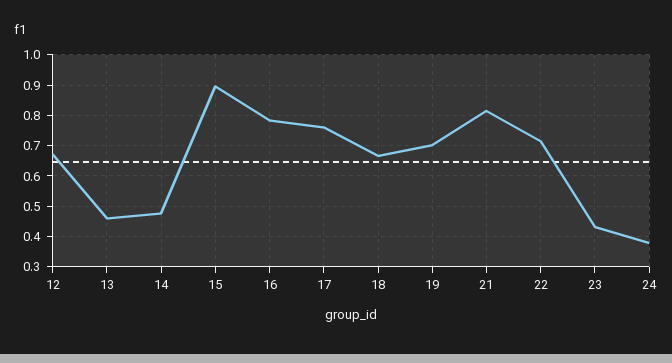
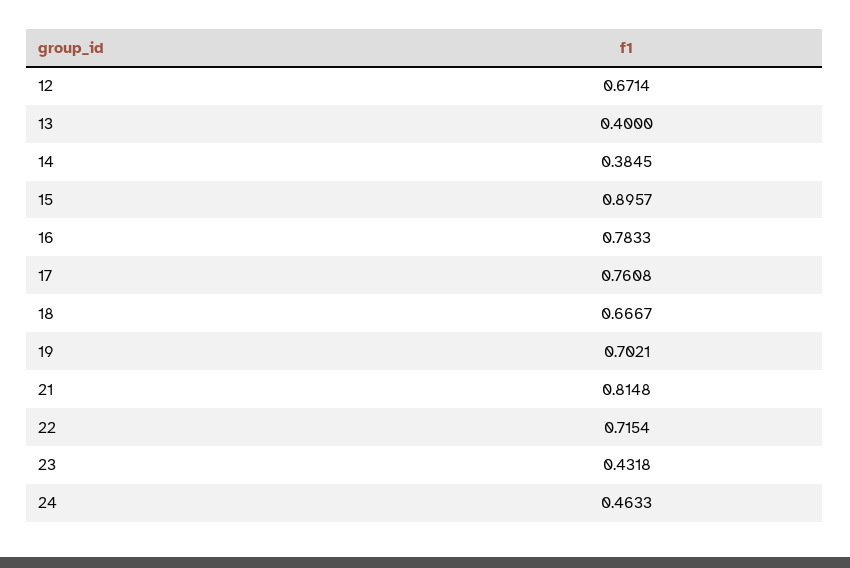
  {
    "12": 0.6714,
-   "13": 0.46,
+   "13": 0.4,
-   "14": 0.48,
+   "14": 0.3845,
    "15": 0.8957,
    "16": 0.7833,
    "17": 0.7608,
    "18": 0.6667,
    "19": 0.7021,
    "21": 0.8148,
    "22": 0.7154,
    "23": 0.4318,
-   "24": 0.38
+   "24": 0.4633
  }

